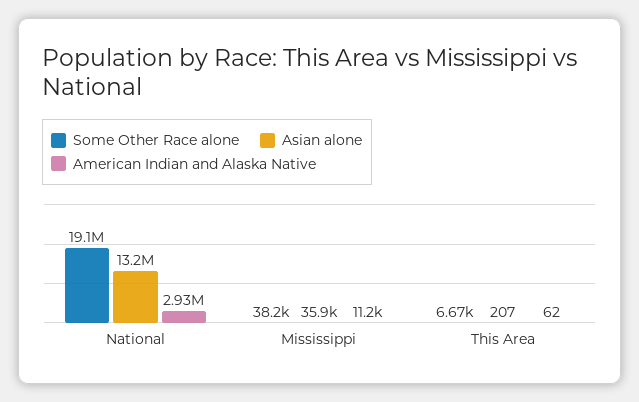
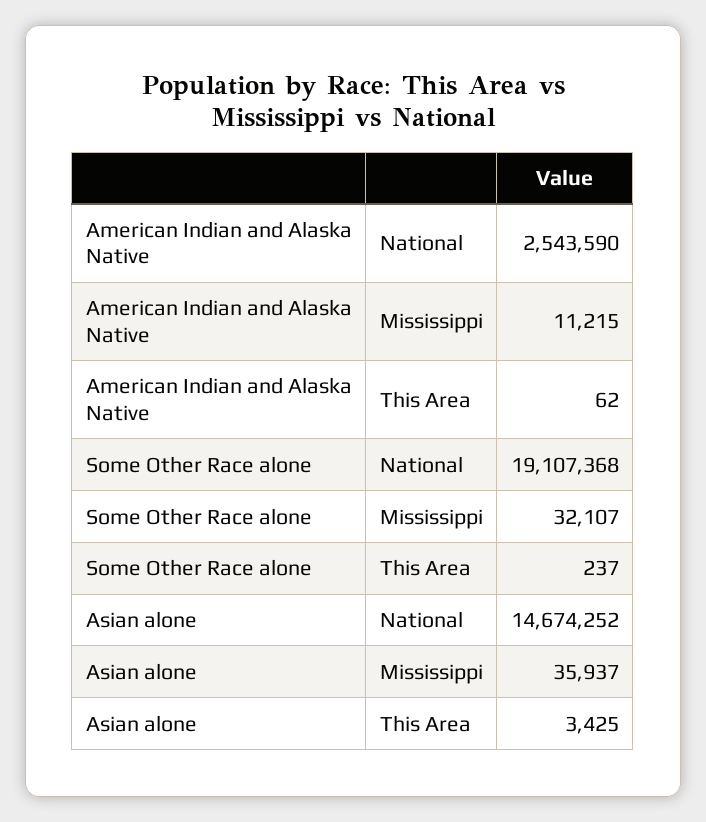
  {
    "Some Other Race alone": {
      "National": 19107368,
-     "Mississippi": 38200,
+     "Mississippi": 32107,
-     "This Area": 6670
+     "This Area": 237
    },
    "Asian alone": {
-     "National": 13200000,
+     "National": 14674252,
      "Mississippi": 35937,
-     "This Area": 207
+     "This Area": 3425
    },
    "American Indian and Alaska Native": {
-     "National": 2930000,
+     "National": 2543590,
      "Mississippi": 11215,
      "This Area": 62
    }
  }

